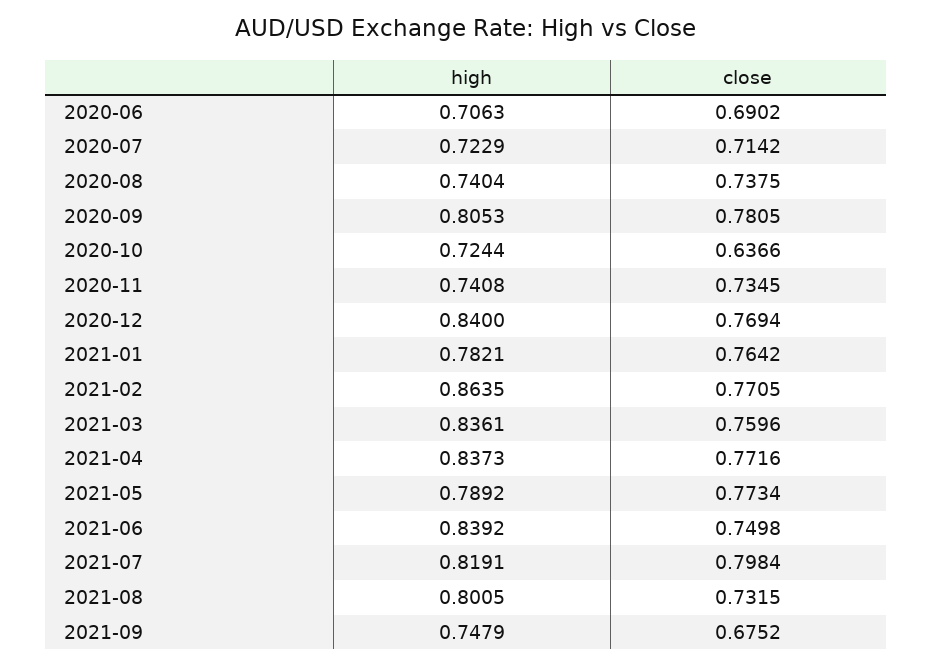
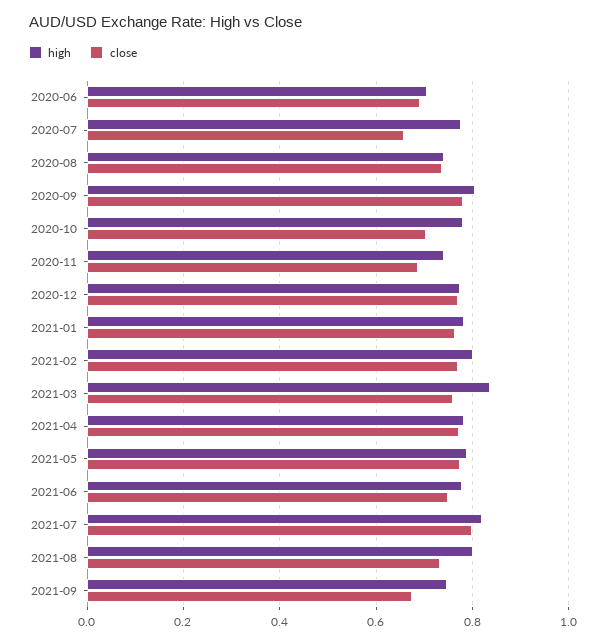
  {
    "high": {
      "2020-06": 0.7063,
-     "2020-07": 0.7229,
+     "2020-07": 0.78,
      "2020-08": 0.7404,
      "2020-09": 0.8053,
-     "2020-10": 0.7244,
+     "2020-10": 0.78,
      "2020-11": 0.7408,
-     "2020-12": 0.84,
+     "2020-12": 0.78,
      "2021-01": 0.7821,
-     "2021-02": 0.8635,
+     "2021-02": 0.8,
      "2021-03": 0.8361,
-     "2021-04": 0.8373,
+     "2021-04": 0.78,
      "2021-05": 0.7892,
-     "2021-06": 0.8392,
+     "2021-06": 0.78,
      "2021-07": 0.8191,
      "2021-08": 0.8005,
      "2021-09": 0.7479
    },
    "close": {
      "2020-06": 0.6902,
-     "2020-07": 0.7142,
+     "2020-07": 0.66,
      "2020-08": 0.7375,
      "2020-09": 0.7805,
-     "2020-10": 0.6366,
+     "2020-10": 0.7,
-     "2020-11": 0.7345,
+     "2020-11": 0.68,
      "2020-12": 0.7694,
      "2021-01": 0.7642,
      "2021-02": 0.7705,
      "2021-03": 0.7596,
      "2021-04": 0.7716,
      "2021-05": 0.7734,
      "2021-06": 0.7498,
      "2021-07": 0.7984,
      "2021-08": 0.7315,
      "2021-09": 0.6752
    }
  }

